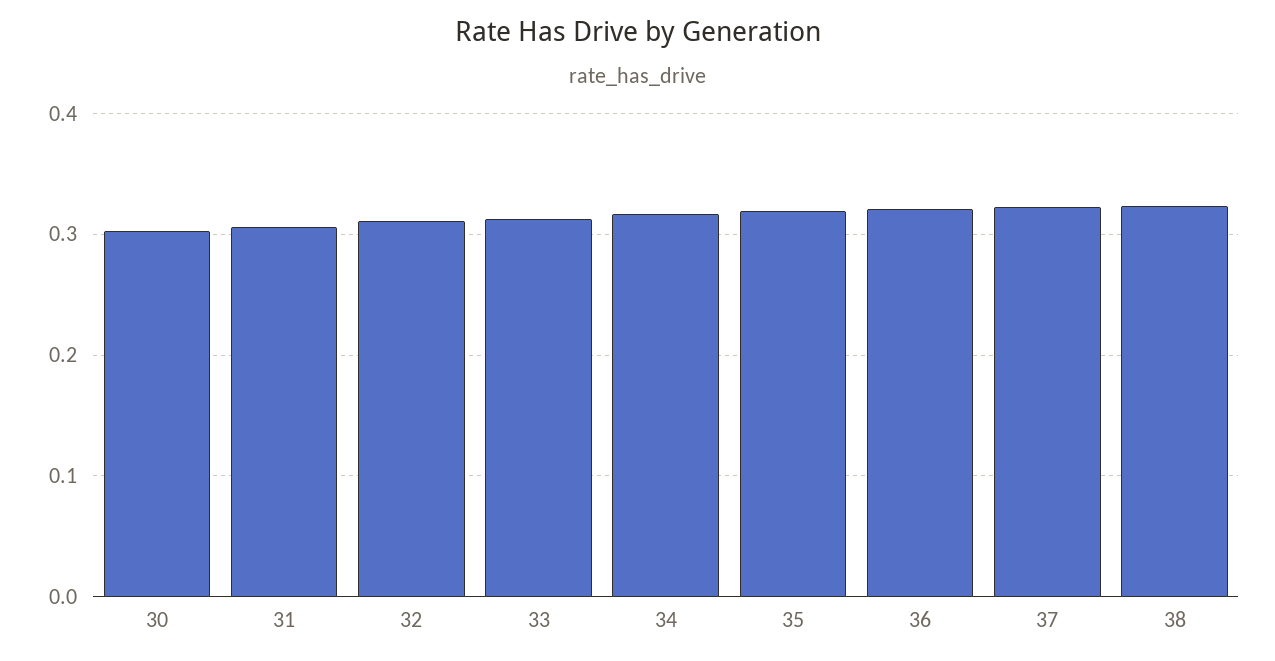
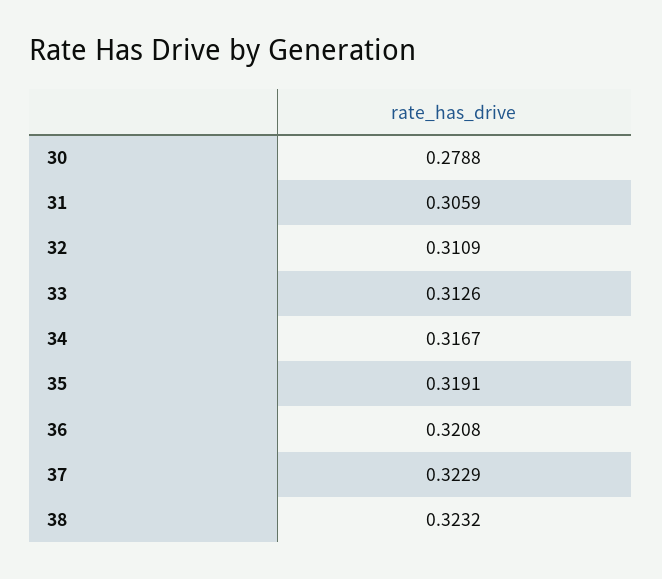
  {
-   "30": 0.3,
+   "30": 0.2788,
    "31": 0.3059,
    "32": 0.3109,
    "33": 0.3126,
    "34": 0.3167,
    "35": 0.3191,
    "36": 0.3208,
    "37": 0.3229,
    "38": 0.3232
  }

